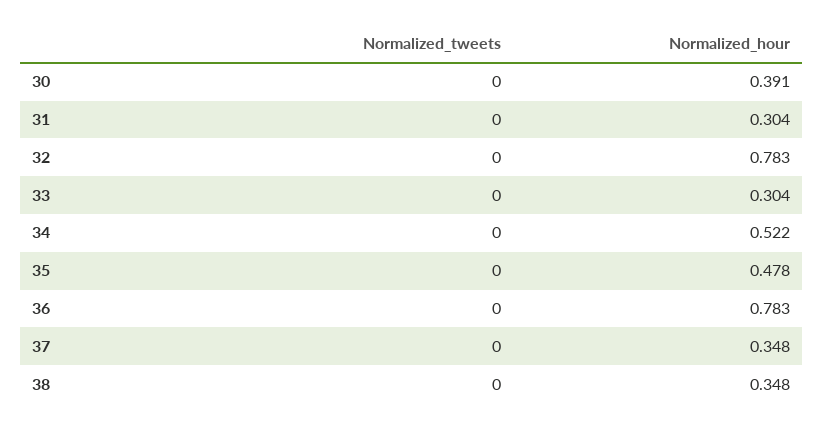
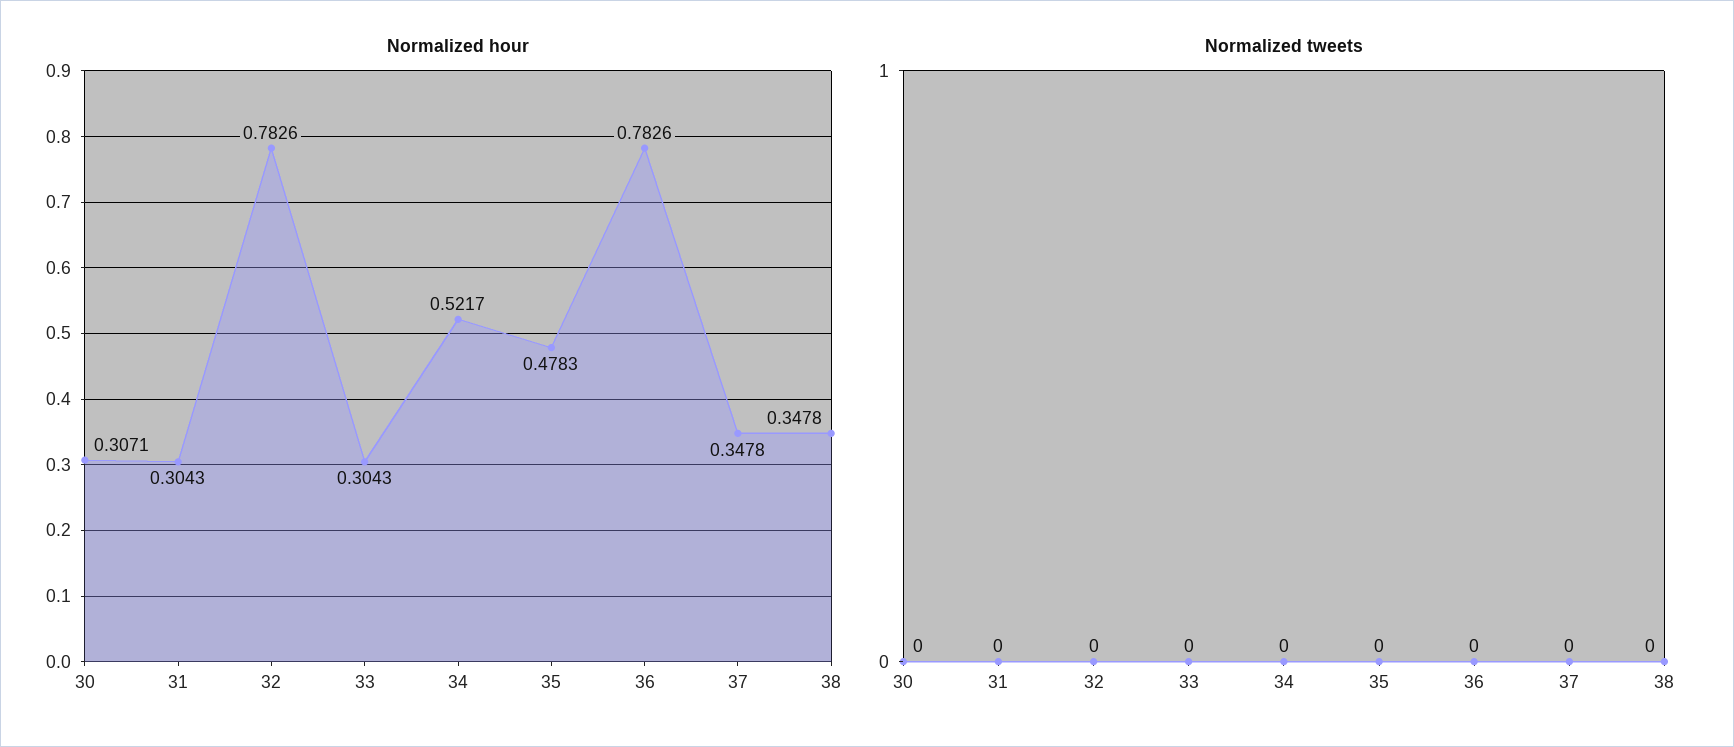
  {
    "Normalized_tweets": {
      "30": 0,
      "31": 0,
      "32": 0,
      "33": 0,
      "34": 0,
      "35": 0,
      "36": 0,
      "37": 0,
      "38": 0
    },
    "Normalized_hour": {
-     "30": 0.391,
+     "30": 0.3071,
      "31": 0.3043,
      "32": 0.7826,
      "33": 0.3043,
      "34": 0.5217,
      "35": 0.4783,
      "36": 0.7826,
      "37": 0.3478,
      "38": 0.3478
    }
  }

